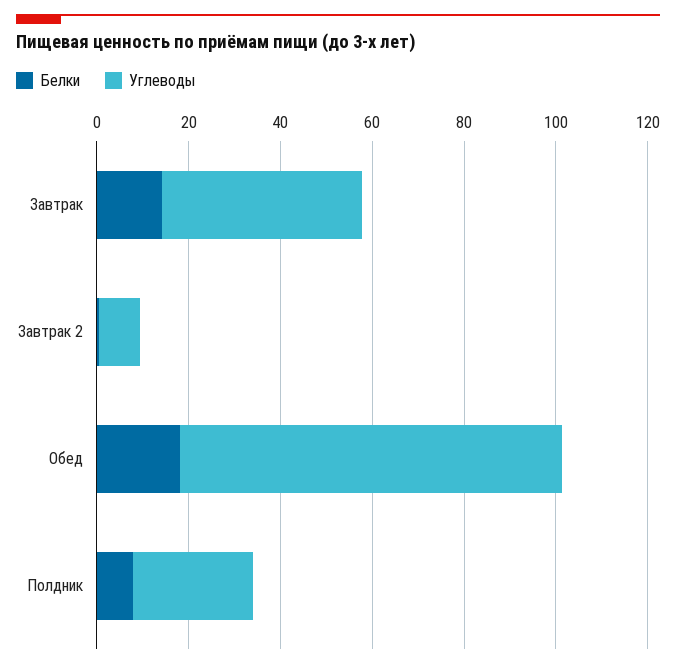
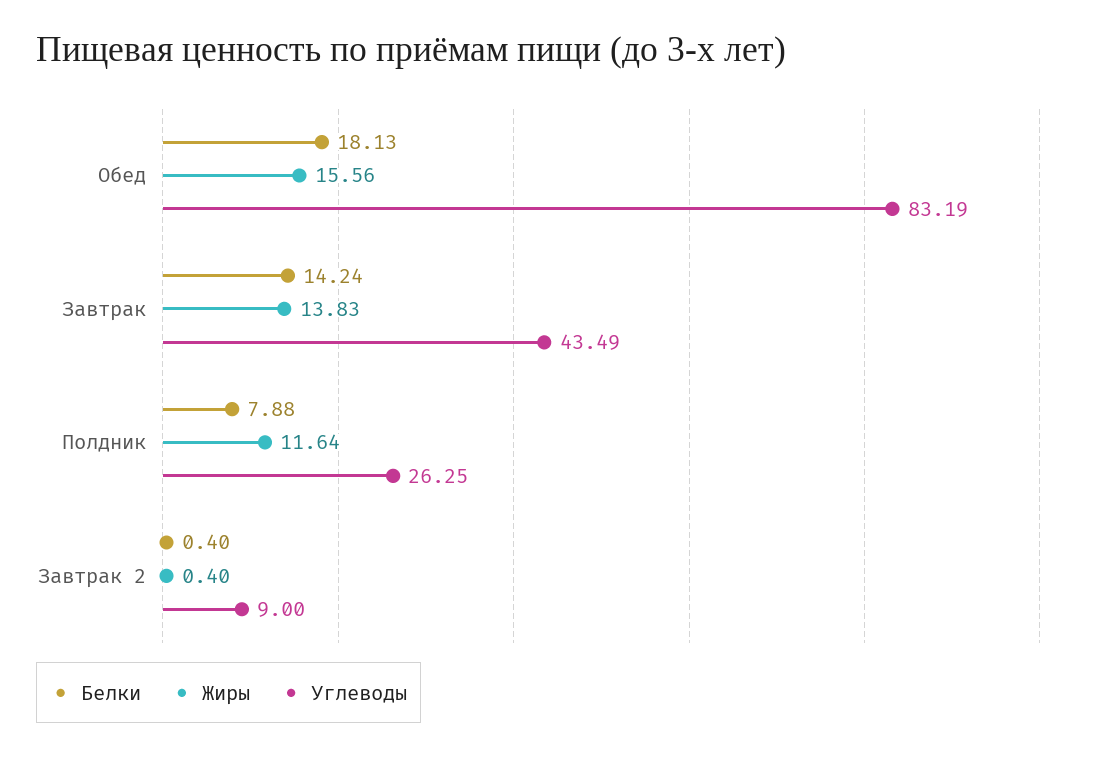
  {
    "Белки": {
      "Завтрак": 14.24,
      "Завтрак 2": 0.4,
      "Обед": 18.13,
      "Полдник": 7.88
    },
    "Углеводы": {
      "Завтрак": 43.49,
      "Завтрак 2": 9,
      "Обед": 83.19,
      "Полдник": 26.25
-   }
+   },
+   "Жиры": {
+     "Обед": 15.56,
+     "Завтрак": 13.83,
+     "Полдник": 11.64,
+     "Завтрак 2": 0.4
+   }
  }

